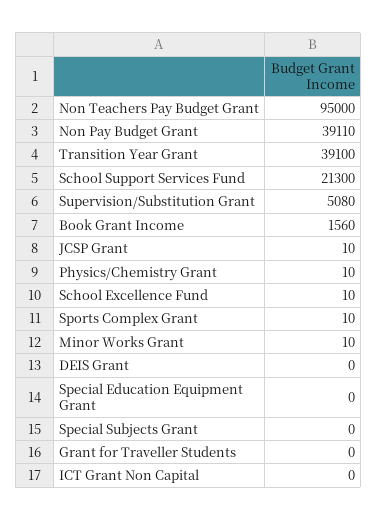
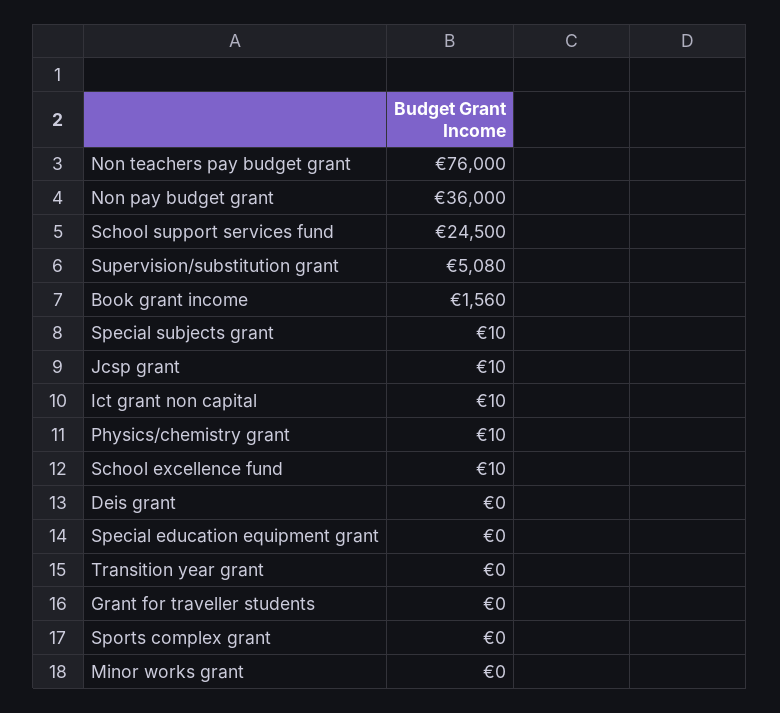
  {
-   "Non Teachers Pay Budget Grant": 95000,
+   "Non Teachers Pay Budget Grant": 76000,
-   "Non Pay Budget Grant": 39110,
+   "Non Pay Budget Grant": 36000,
-   "Transition Year Grant": 39100,
+   "Transition Year Grant": 0,
-   "School Support Services Fund": 21300,
+   "School Support Services Fund": 24500,
    "Supervision/Substitution Grant": 5080,
    "Book Grant Income": 1560,
    "JCSP Grant": 10,
    "Physics/Chemistry Grant": 10,
    "School Excellence Fund": 10,
-   "Sports Complex Grant": 10,
+   "Sports Complex Grant": 0,
-   "Minor Works Grant": 10,
+   "Minor Works Grant": 0,
    "DEIS Grant": 0,
    "Special Education Equipment Grant": 0,
-   "Special Subjects Grant": 0,
+   "Special Subjects Grant": 10,
    "Grant for Traveller Students": 0,
-   "ICT Grant Non Capital": 0
+   "ICT Grant Non Capital": 10
  }

